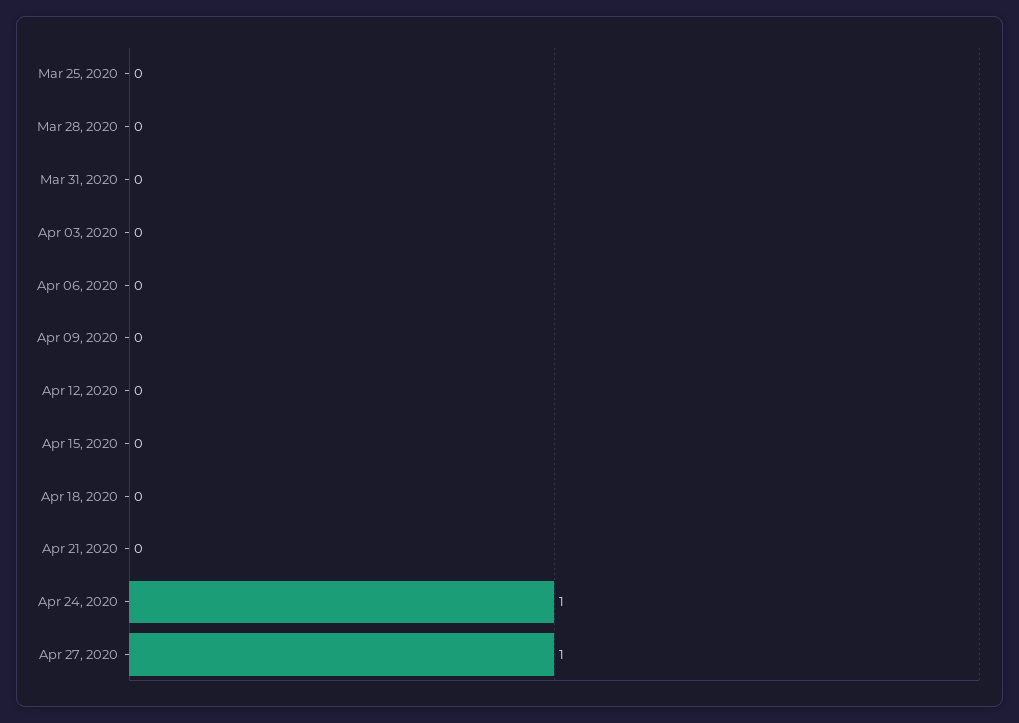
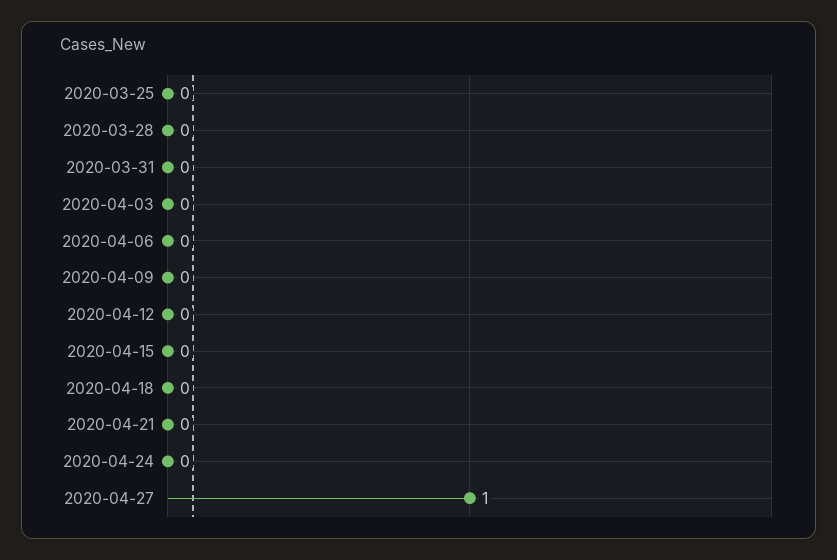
  {
    "Mar 25, 2020": 0,
    "Mar 28, 2020": 0,
    "Mar 31, 2020": 0,
    "Apr 03, 2020": 0,
    "Apr 06, 2020": 0,
    "Apr 09, 2020": 0,
    "Apr 12, 2020": 0,
    "Apr 15, 2020": 0,
    "Apr 18, 2020": 0,
    "Apr 21, 2020": 0,
-   "Apr 24, 2020": 1,
+   "Apr 24, 2020": 0,
    "Apr 27, 2020": 1
  }

